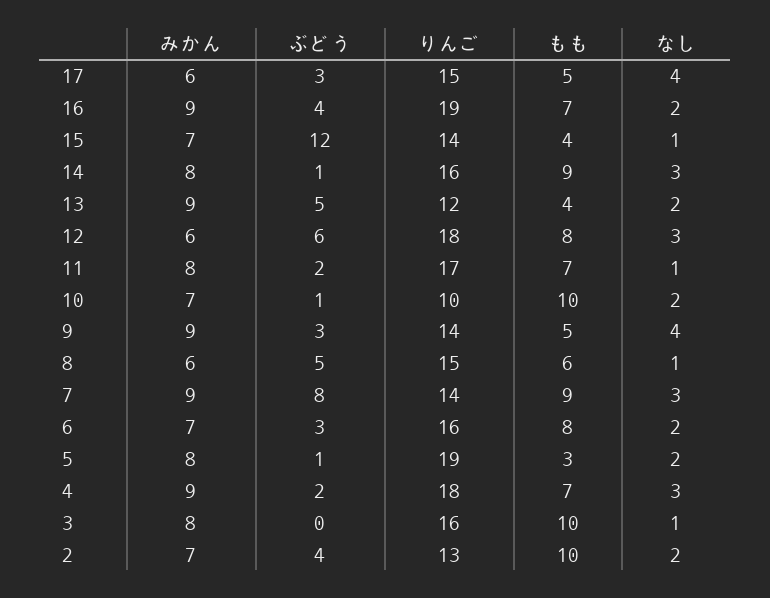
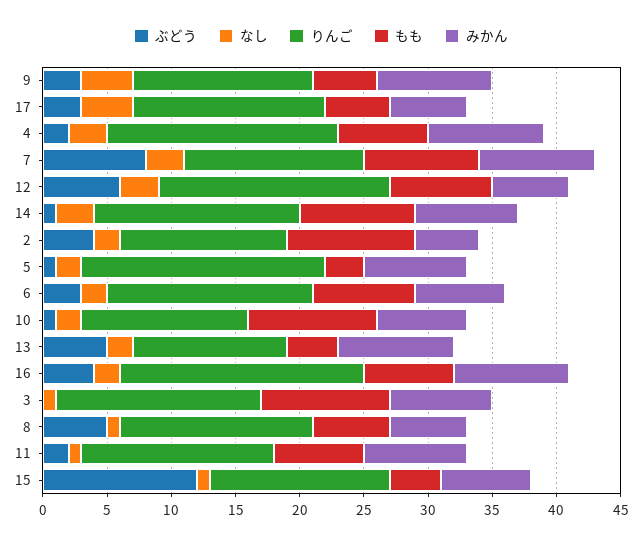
  {
    "みかん": {
      "17": 6,
      "16": 9,
      "15": 7,
      "14": 8,
      "13": 9,
      "12": 6,
      "11": 8,
      "10": 7,
      "9": 9,
      "8": 6,
      "7": 9,
      "6": 7,
      "5": 8,
      "4": 9,
      "3": 8,
-     "2": 7
+     "2": 5
    },
    "ぶどう": {
      "17": 3,
      "16": 4,
      "15": 12,
      "14": 1,
      "13": 5,
      "12": 6,
      "11": 2,
      "10": 1,
      "9": 3,
      "8": 5,
      "7": 8,
      "6": 3,
      "5": 1,
      "4": 2,
      "3": 0,
      "2": 4
    },
    "りんご": {
      "17": 15,
      "16": 19,
      "15": 14,
      "14": 16,
      "13": 12,
      "12": 18,
-     "11": 17,
+     "11": 15,
-     "10": 10,
+     "10": 13,
      "9": 14,
      "8": 15,
      "7": 14,
      "6": 16,
      "5": 19,
      "4": 18,
      "3": 16,
      "2": 13
    },
    "もも": {
      "17": 5,
      "16": 7,
      "15": 4,
      "14": 9,
      "13": 4,
      "12": 8,
      "11": 7,
      "10": 10,
      "9": 5,
      "8": 6,
      "7": 9,
      "6": 8,
      "5": 3,
      "4": 7,
      "3": 10,
      "2": 10
    },
    "なし": {
      "17": 4,
      "16": 2,
      "15": 1,
      "14": 3,
      "13": 2,
      "12": 3,
      "11": 1,
      "10": 2,
      "9": 4,
      "8": 1,
      "7": 3,
      "6": 2,
      "5": 2,
      "4": 3,
      "3": 1,
      "2": 2
    }
  }

